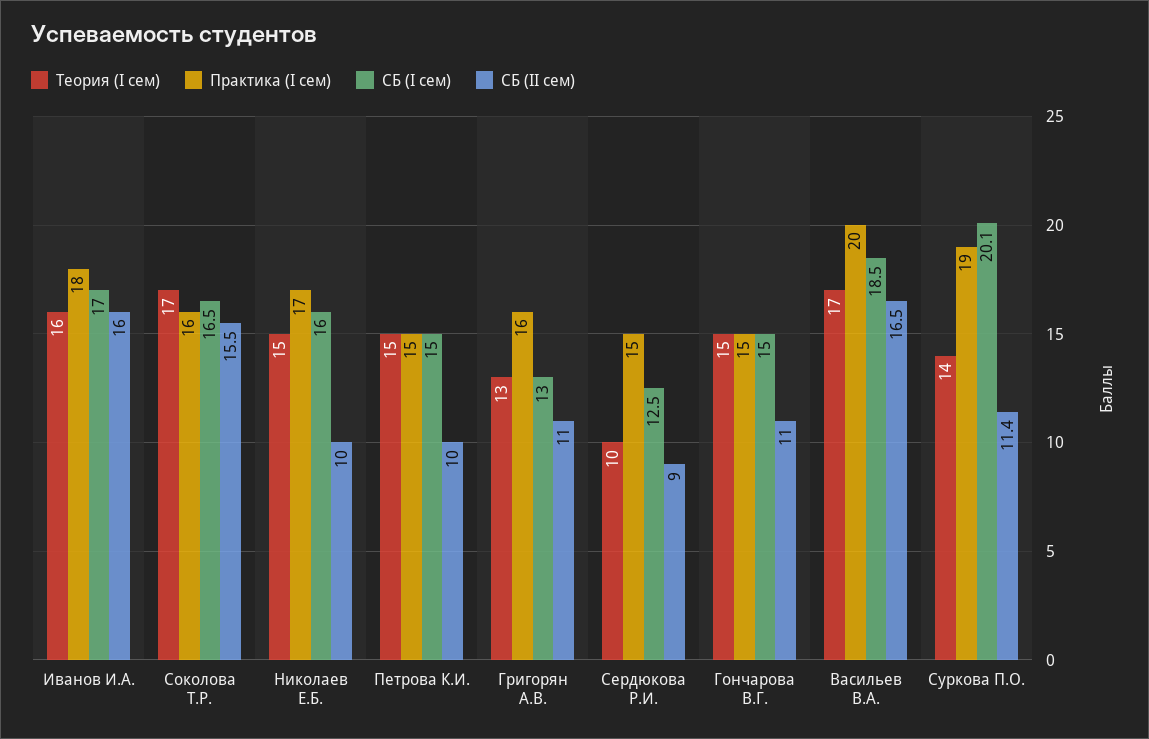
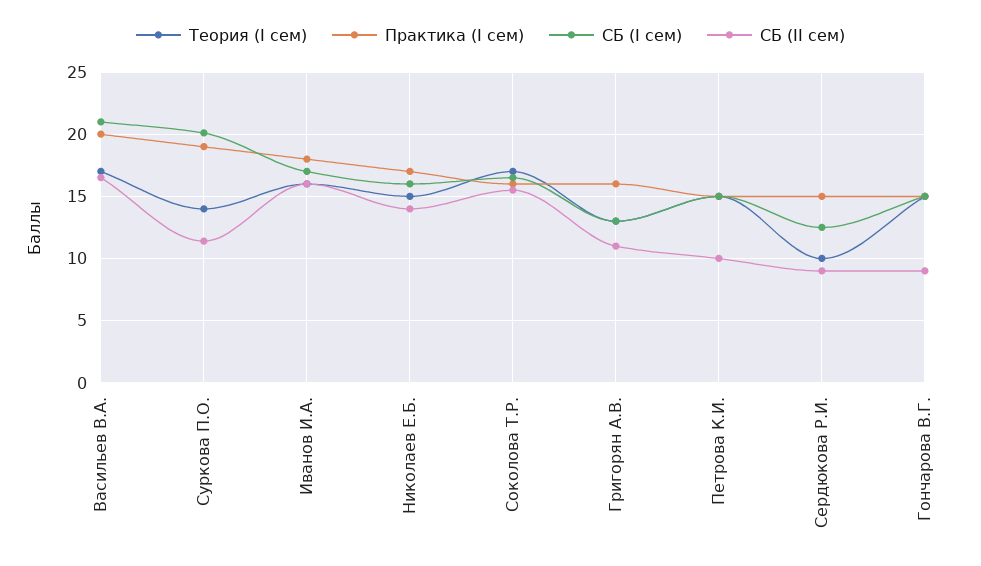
  {
    "Теория (I сем)": {
      "Иванов И.А.": 16,
      "Соколова Т.Р.": 17,
      "Николаев Е.Б.": 15,
      "Петрова К.И.": 15,
      "Григорян А.В.": 13,
      "Сердюкова Р.И.": 10,
      "Гончарова В.Г.": 15,
      "Васильев В.А.": 17,
      "Суркова П.О.": 14
    },
    "Практика (I сем)": {
      "Иванов И.А.": 18,
      "Соколова Т.Р.": 16,
      "Николаев Е.Б.": 17,
      "Петрова К.И.": 15,
      "Григорян А.В.": 16,
      "Сердюкова Р.И.": 15,
      "Гончарова В.Г.": 15,
      "Васильев В.А.": 20,
      "Суркова П.О.": 19
    },
    "СБ (I сем)": {
      "Иванов И.А.": 17,
      "Соколова Т.Р.": 16.5,
      "Николаев Е.Б.": 16,
      "Петрова К.И.": 15,
      "Григорян А.В.": 13,
      "Сердюкова Р.И.": 12.5,
      "Гончарова В.Г.": 15,
-     "Васильев В.А.": 18.5,
+     "Васильев В.А.": 21,
      "Суркова П.О.": 20.1
    },
    "СБ (II сем)": {
      "Иванов И.А.": 16,
      "Соколова Т.Р.": 15.5,
-     "Николаев Е.Б.": 10,
+     "Николаев Е.Б.": 14,
      "Петрова К.И.": 10,
      "Григорян А.В.": 11,
      "Сердюкова Р.И.": 9,
-     "Гончарова В.Г.": 11,
+     "Гончарова В.Г.": 9,
      "Васильев В.А.": 16.5,
      "Суркова П.О.": 11.4
    }
  }

